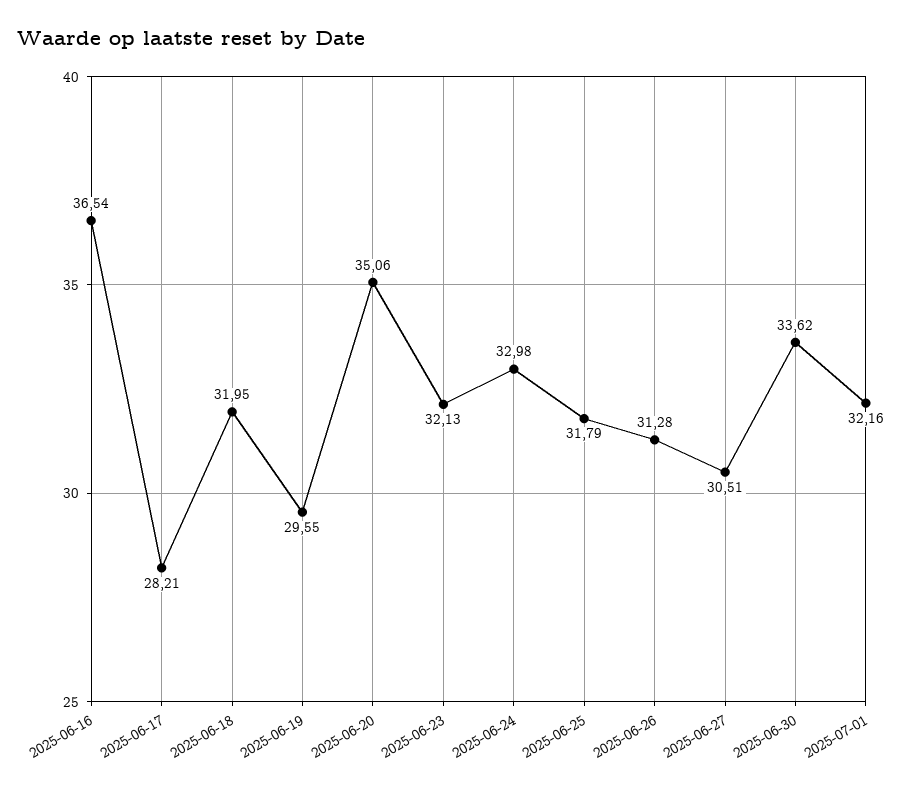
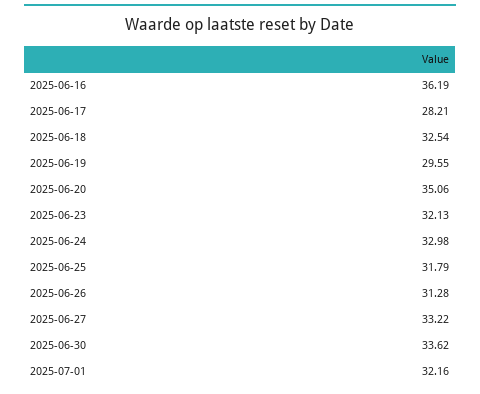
  {
-   "2025-06-16": 36.54,
+   "2025-06-16": 36.19,
    "2025-06-17": 28.21,
-   "2025-06-18": 31.95,
+   "2025-06-18": 32.54,
    "2025-06-19": 29.55,
    "2025-06-20": 35.06,
    "2025-06-23": 32.13,
    "2025-06-24": 32.98,
    "2025-06-25": 31.79,
    "2025-06-26": 31.28,
-   "2025-06-27": 30.51,
+   "2025-06-27": 33.22,
    "2025-06-30": 33.62,
    "2025-07-01": 32.16
  }

